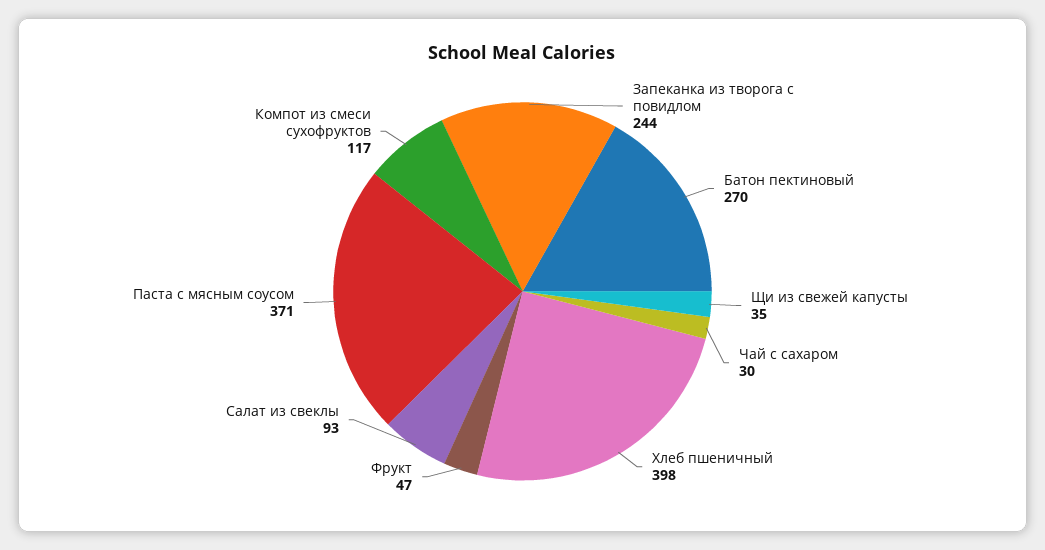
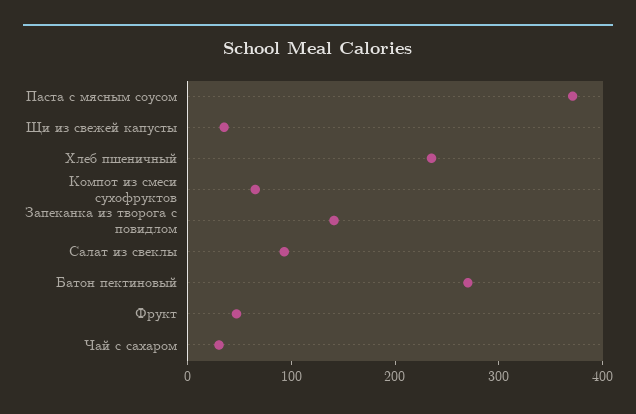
  {
-   "Запеканка из творога с повидлом": 244,
+   "Запеканка из творога с повидлом": 140,
    "Батон пектиновый": 270,
    "Щи из свежей капусты": 35,
    "Чай с сахаром": 30,
-   "Хлеб пшеничный": 398,
+   "Хлеб пшеничный": 240,
    "Фрукт": 47,
    "Салат из свеклы": 93,
    "Паста с мясным соусом": 371,
-   "Компот из смеси сухофруктов": 117
+   "Компот из смеси сухофруктов": 60
  }

